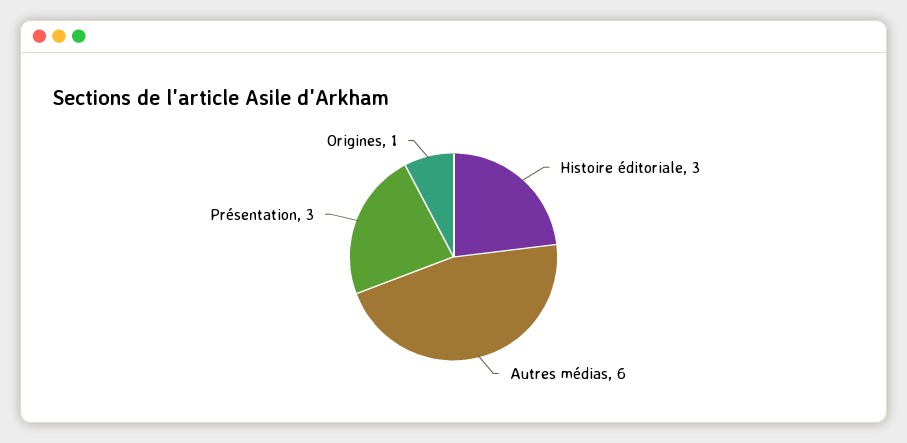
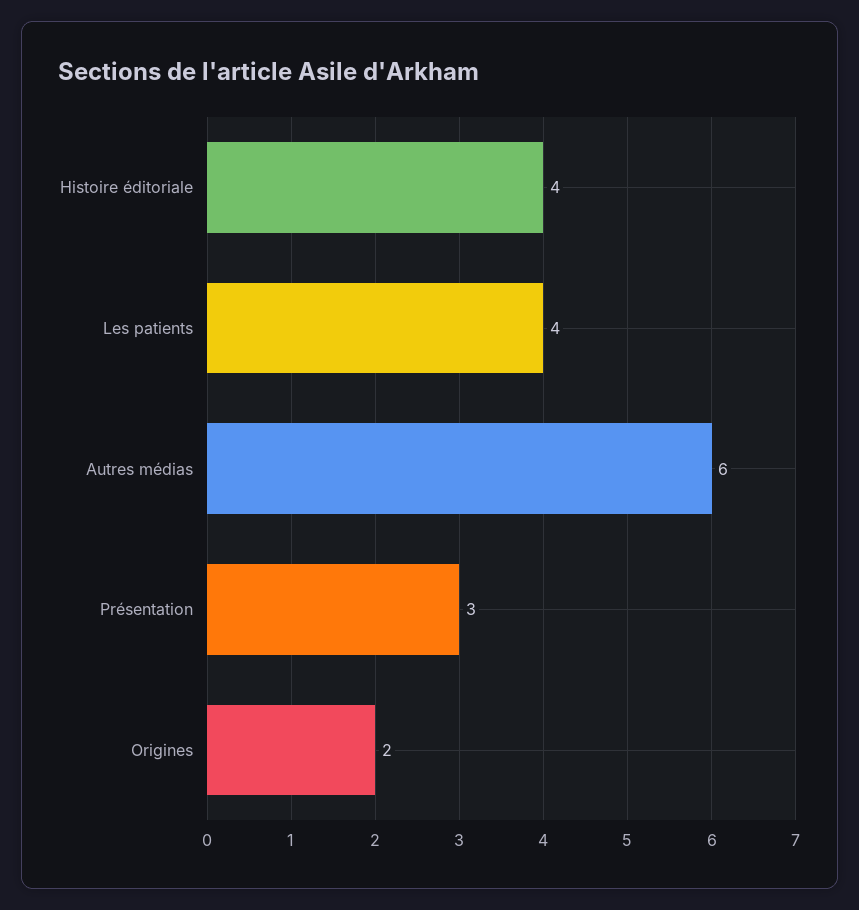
  {
-   "Histoire éditoriale": 3,
+   "Histoire éditoriale": 4,
    "Autres médias": 6,
    "Présentation": 3,
-   "Origines": 1
+   "Origines": 2,
+   "Les patients": 4
  }

